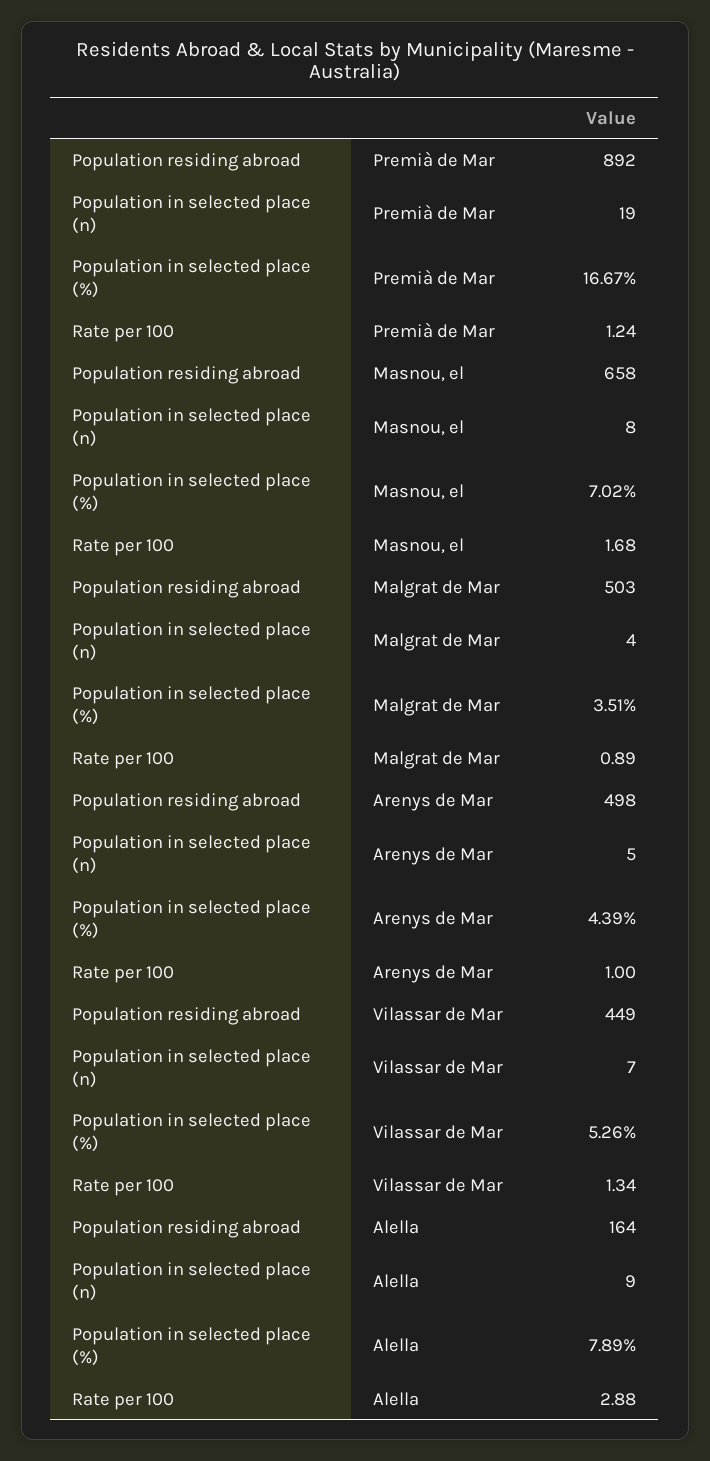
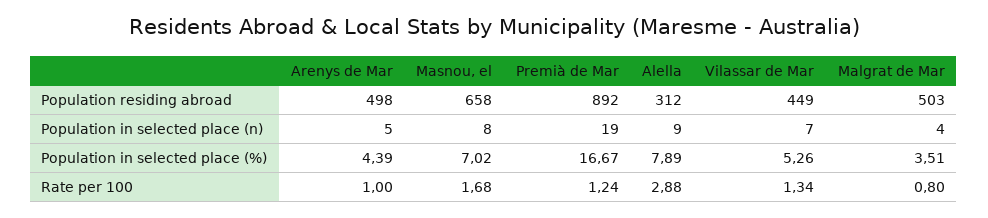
  {
    "Population residing abroad": {
      "Premià de Mar": 892,
      "Masnou, el": 658,
      "Malgrat de Mar": 503,
      "Arenys de Mar": 498,
      "Vilassar de Mar": 449,
-     "Alella": 164
+     "Alella": 312
    },
    "Population in selected place (n)": {
      "Premià de Mar": 19,
      "Masnou, el": 8,
      "Malgrat de Mar": 4,
      "Arenys de Mar": 5,
      "Vilassar de Mar": 7,
      "Alella": 9
    },
    "Population in selected place (%)": {
      "Premià de Mar": 16.67,
      "Masnou, el": 7.02,
      "Malgrat de Mar": 3.51,
      "Arenys de Mar": 4.39,
      "Vilassar de Mar": 5.26,
      "Alella": 7.89
    },
    "Rate per 100": {
      "Premià de Mar": 1.24,
      "Masnou, el": 1.68,
-     "Malgrat de Mar": 0.89,
+     "Malgrat de Mar": 0.8,
      "Arenys de Mar": 1,
      "Vilassar de Mar": 1.34,
      "Alella": 2.88
    }
  }

